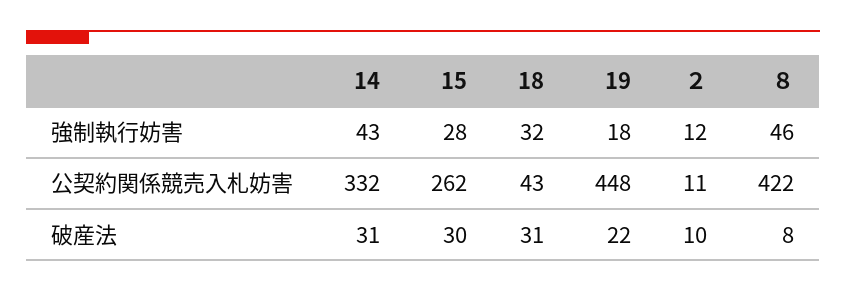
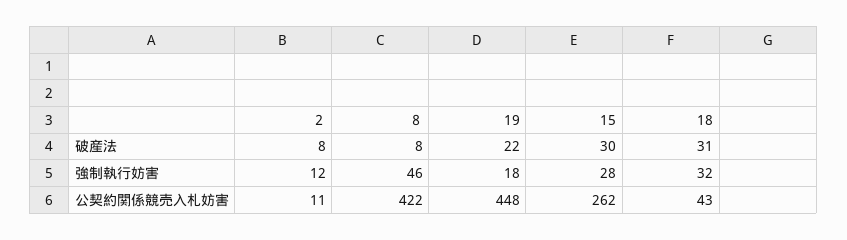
  {
-   "14": {
-     "強制執行妨害": 43,
-     "公契約関係競売入札妨害": 332,
-     "破産法": 31
-   },
    "15": {
      "強制執行妨害": 28,
      "公契約関係競売入札妨害": 262,
      "破産法": 30
    },
    "18": {
      "強制執行妨害": 32,
      "公契約関係競売入札妨害": 43,
      "破産法": 31
    },
    "19": {
      "強制執行妨害": 18,
      "公契約関係競売入札妨害": 448,
      "破産法": 22
    },
    "２": {
      "強制執行妨害": 12,
      "公契約関係競売入札妨害": 11,
-     "破産法": 10
+     "破産法": 8
    },
    "８": {
      "強制執行妨害": 46,
      "公契約関係競売入札妨害": 422,
      "破産法": 8
    }
  }

